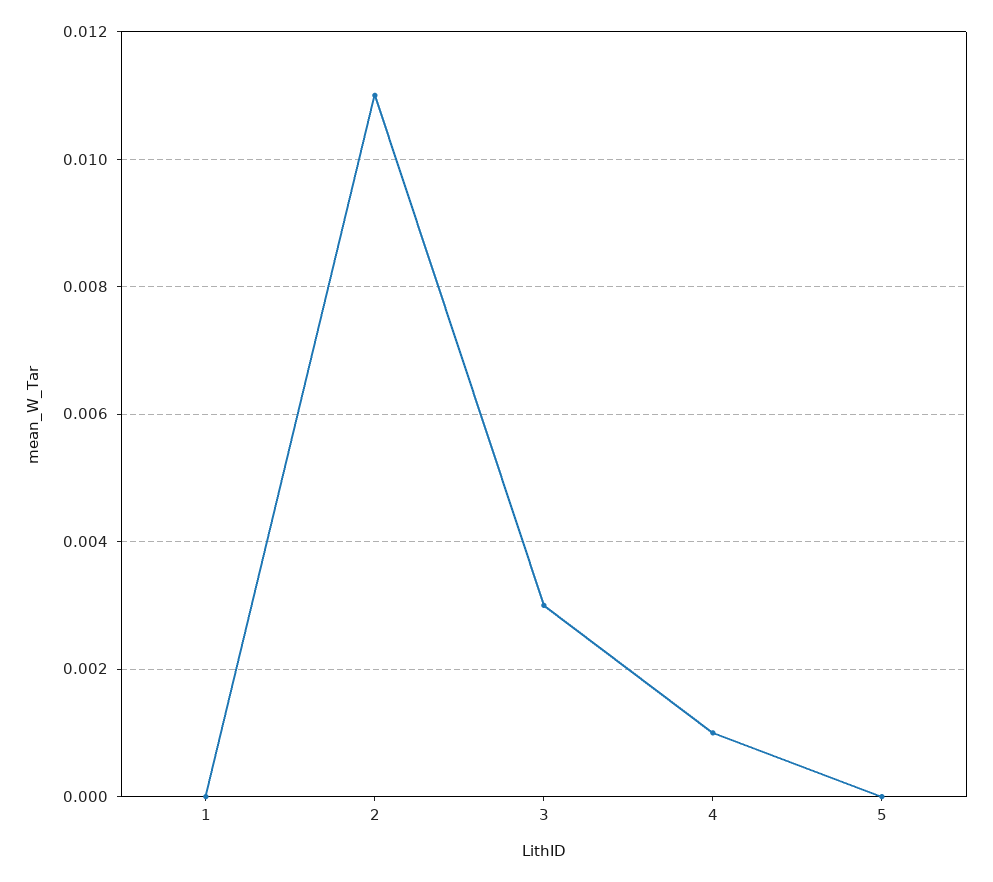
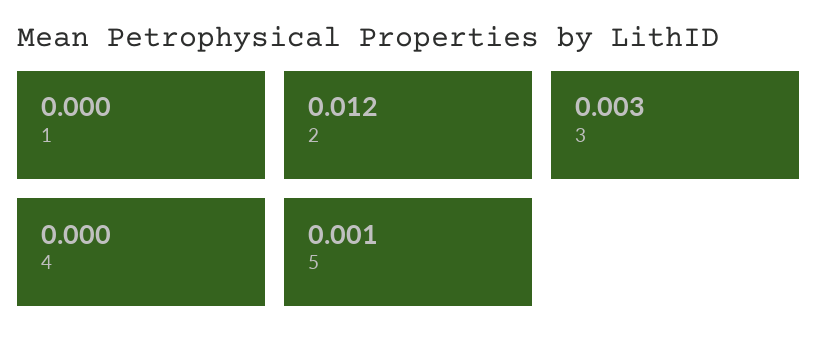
  {
    "1": 0,
-   "2": 0.011,
+   "2": 0.012,
    "3": 0.003,
-   "4": 0.001,
+   "4": 0,
-   "5": 0
+   "5": 0.001
  }

